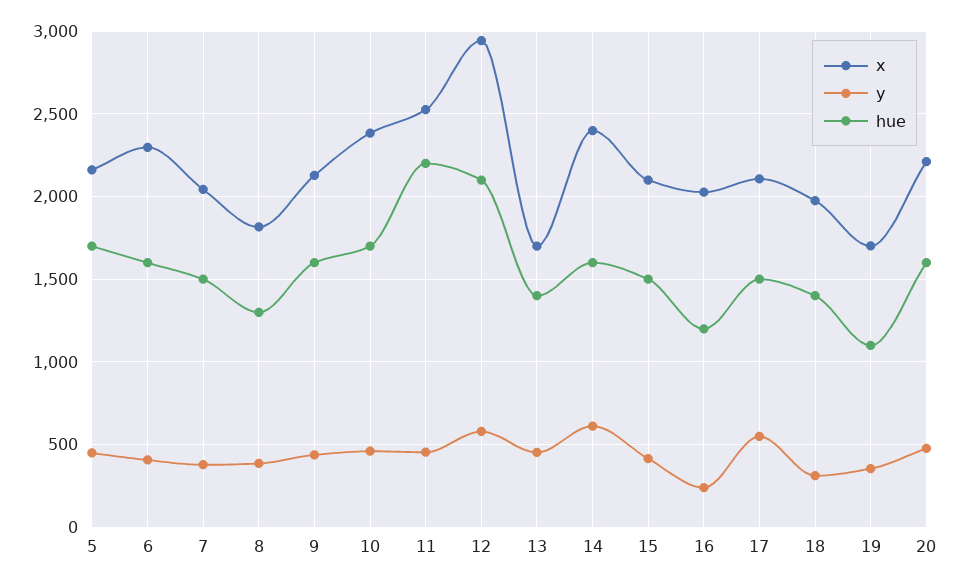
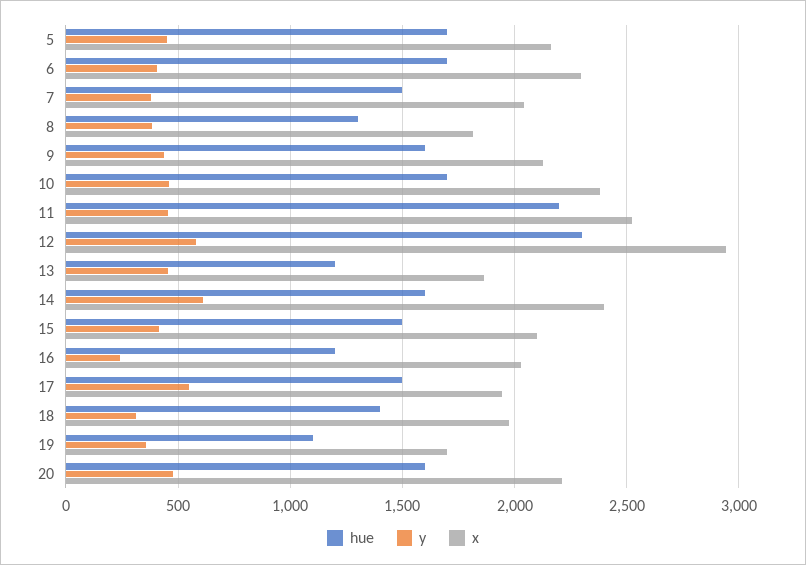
  {
    "x": {
      "5": 2150,
      "6": 2300,
      "7": 2050,
      "8": 1800,
      "9": 2150,
      "10": 2400,
      "11": 2550,
      "12": 2950,
-     "13": 1700,
+     "13": 1850,
      "14": 2400,
      "15": 2100,
      "16": 2050,
-     "17": 2100,
+     "17": 1950,
      "18": 2000,
      "19": 1700,
      "20": 2200
    },
    "y": {
      "5": 450,
      "6": 400,
      "7": 400,
      "8": 400,
      "9": 450,
      "10": 450,
      "11": 450,
      "12": 600,
      "13": 450,
      "14": 600,
      "15": 400,
      "16": 250,
      "17": 550,
      "18": 300,
      "19": 350,
      "20": 500
    },
    "hue": {
      "5": 1700,
-     "6": 1600,
+     "6": 1700,
      "7": 1500,
      "8": 1300,
      "9": 1600,
      "10": 1700,
      "11": 2200,
-     "12": 2100,
+     "12": 2300,
-     "13": 1400,
+     "13": 1200,
      "14": 1600,
      "15": 1500,
      "16": 1200,
      "17": 1500,
      "18": 1400,
      "19": 1100,
      "20": 1600
    }
  }

